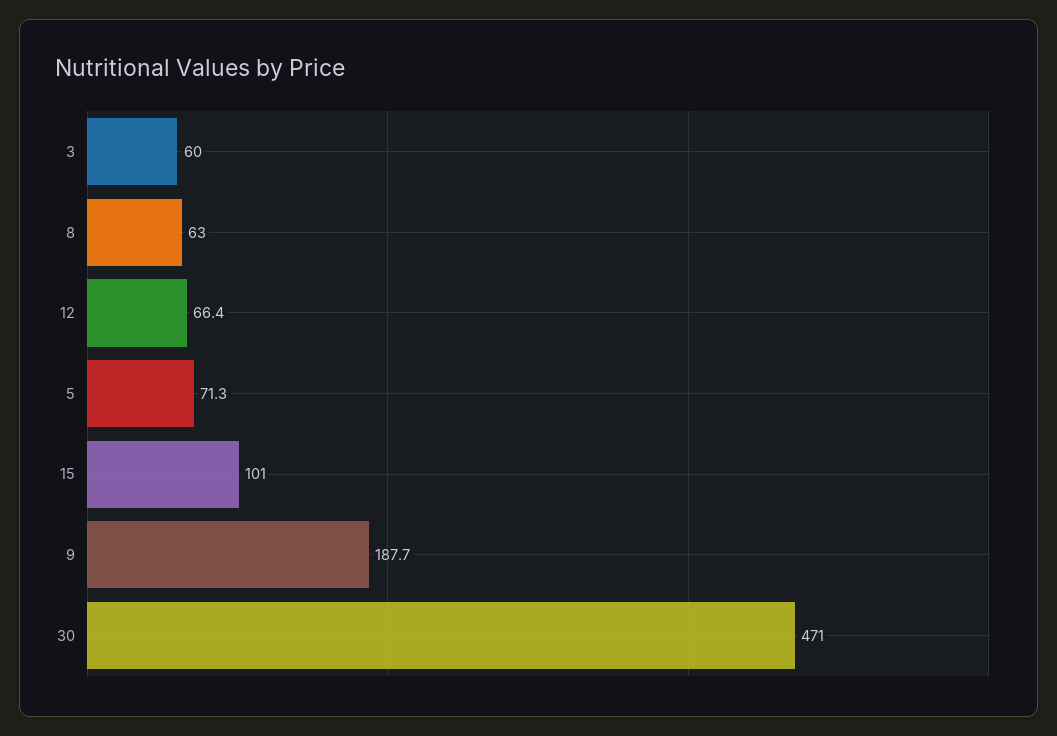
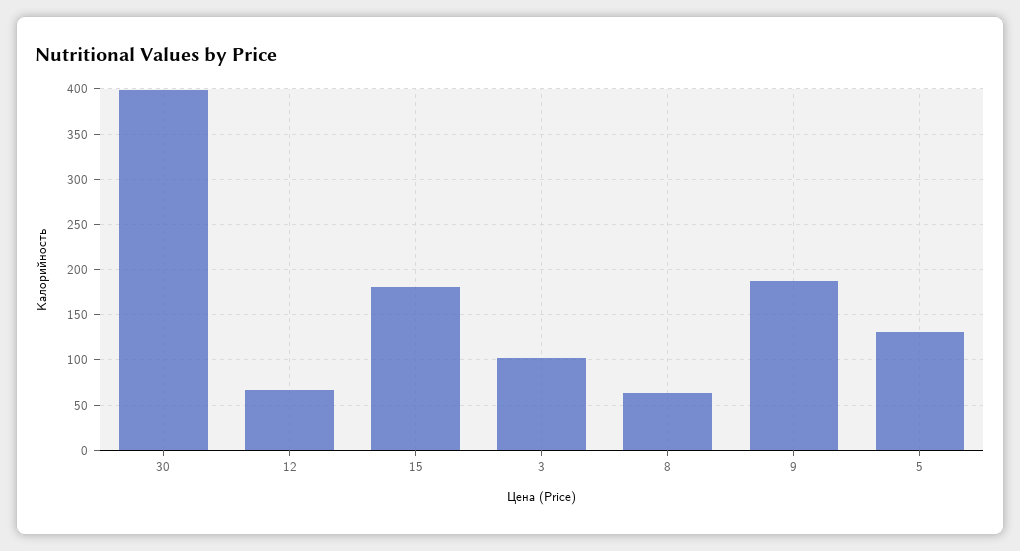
  {
-   "3": 60,
+   "3": 100,
    "8": 63,
    "12": 66.4,
-   "5": 71.3,
+   "5": 130,
-   "15": 101,
+   "15": 180,
    "9": 187.7,
-   "30": 471
+   "30": 400
  }

